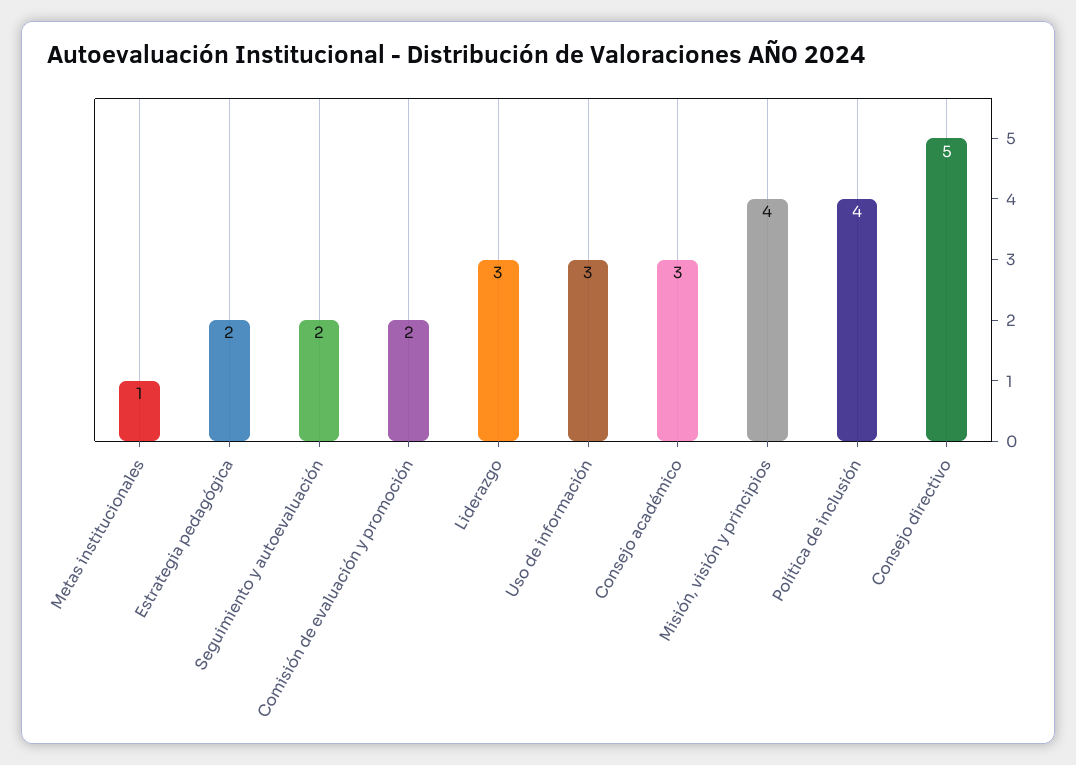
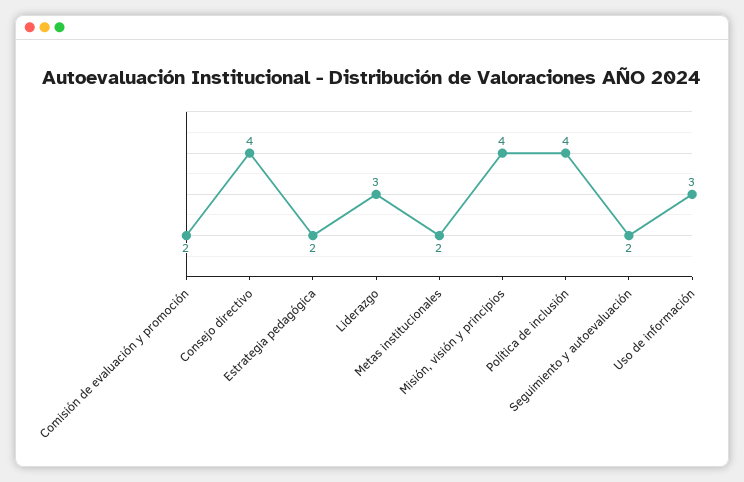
  {
-   "Metas institucionales": 1,
+   "Metas institucionales": 2,
    "Estrategia pedagógica": 2,
    "Seguimiento y autoevaluación": 2,
    "Comisión de evaluación y promoción": 2,
    "Liderazgo": 3,
    "Uso de información": 3,
-   "Consejo académico": 3,
    "Misión, visión y principios": 4,
    "Política de inclusión": 4,
-   "Consejo directivo": 5
+   "Consejo directivo": 4
  }

